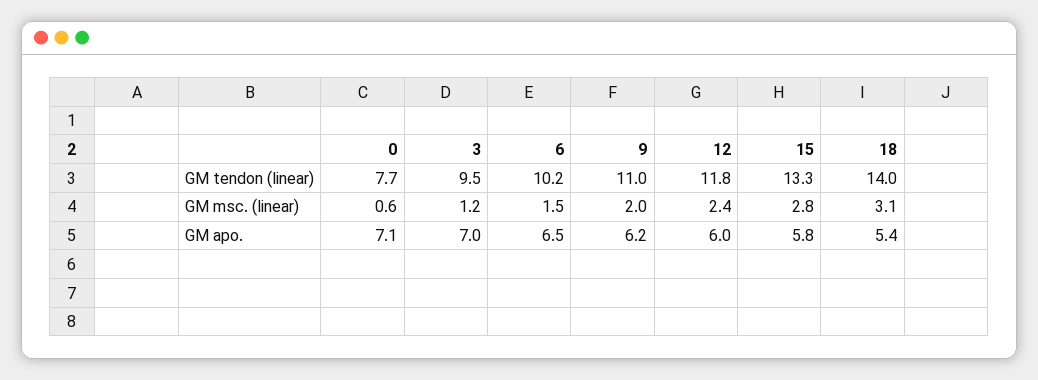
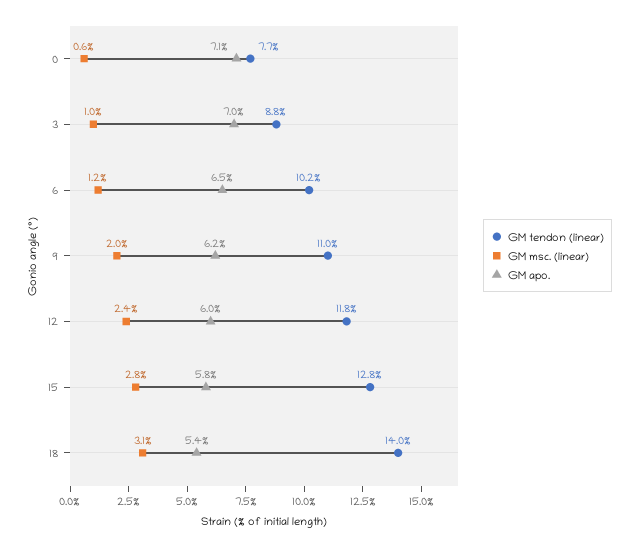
  {
    "GM tendon (linear)": {
      "0": 7.7,
-     "3": 9.5,
+     "3": 8.8,
      "6": 10.2,
      "9": 11,
      "12": 11.8,
-     "15": 13.3,
+     "15": 12.8,
      "18": 14
    },
    "GM msc. (linear)": {
      "0": 0.6,
-     "3": 1.2,
+     "3": 1,
-     "6": 1.5,
+     "6": 1.2,
      "9": 2,
      "12": 2.4,
      "15": 2.8,
      "18": 3.1
    },
    "GM apo.": {
      "0": 7.1,
      "3": 7,
      "6": 6.5,
      "9": 6.2,
      "12": 6,
      "15": 5.8,
      "18": 5.4
    }
  }

